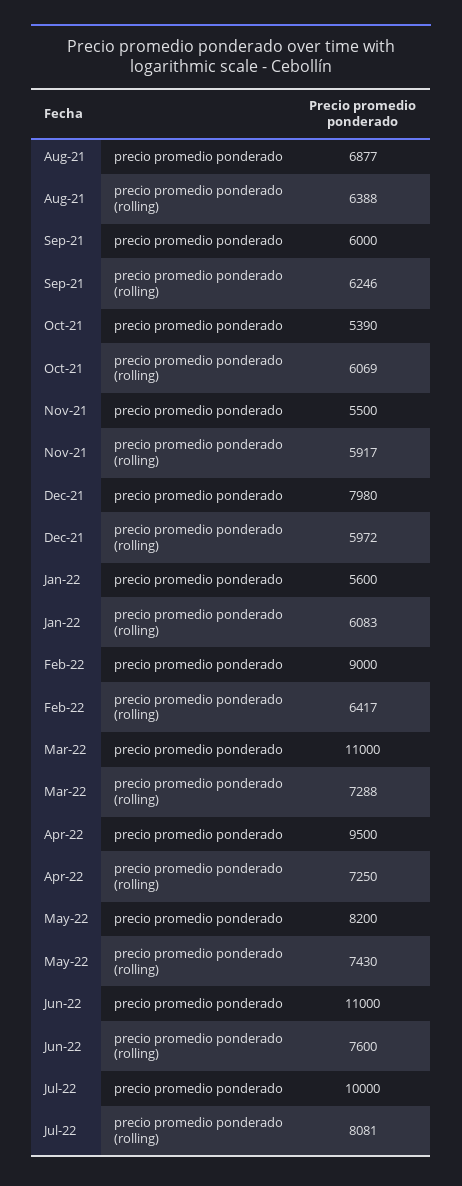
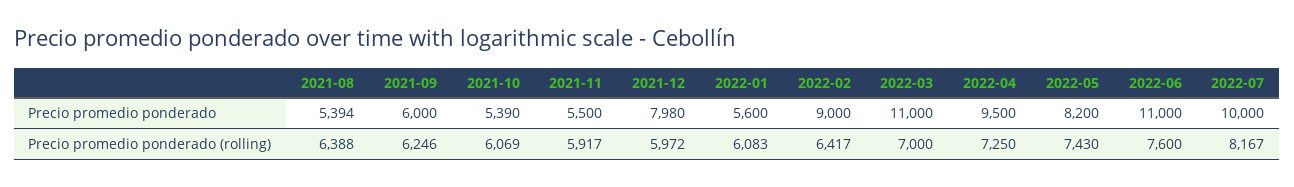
  {
    "Aug-21": {
-     "precio promedio ponderado": 6877,
+     "precio promedio ponderado": 5394,
      "precio promedio ponderado (rolling)": 6388
    },
    "Sep-21": {
      "precio promedio ponderado": 6000,
      "precio promedio ponderado (rolling)": 6246
    },
    "Oct-21": {
      "precio promedio ponderado": 5390,
      "precio promedio ponderado (rolling)": 6069
    },
    "Nov-21": {
      "precio promedio ponderado": 5500,
      "precio promedio ponderado (rolling)": 5917
    },
    "Dec-21": {
      "precio promedio ponderado": 7980,
      "precio promedio ponderado (rolling)": 5972
    },
    "Jan-22": {
      "precio promedio ponderado": 5600,
      "precio promedio ponderado (rolling)": 6083
    },
    "Feb-22": {
      "precio promedio ponderado": 9000,
      "precio promedio ponderado (rolling)": 6417
    },
    "Mar-22": {
      "precio promedio ponderado": 11000,
-     "precio promedio ponderado (rolling)": 7288
+     "precio promedio ponderado (rolling)": 7000
    },
    "Apr-22": {
      "precio promedio ponderado": 9500,
      "precio promedio ponderado (rolling)": 7250
    },
    "May-22": {
      "precio promedio ponderado": 8200,
      "precio promedio ponderado (rolling)": 7430
    },
    "Jun-22": {
      "precio promedio ponderado": 11000,
      "precio promedio ponderado (rolling)": 7600
    },
    "Jul-22": {
      "precio promedio ponderado": 10000,
-     "precio promedio ponderado (rolling)": 8081
+     "precio promedio ponderado (rolling)": 8167
    }
  }

